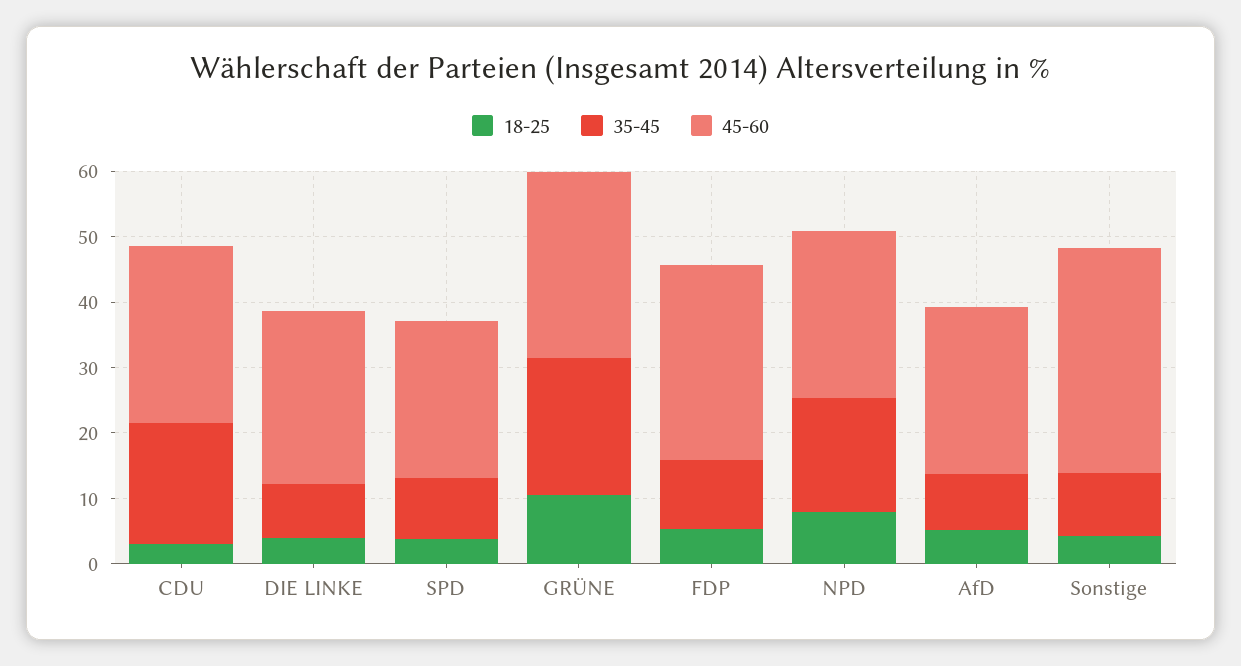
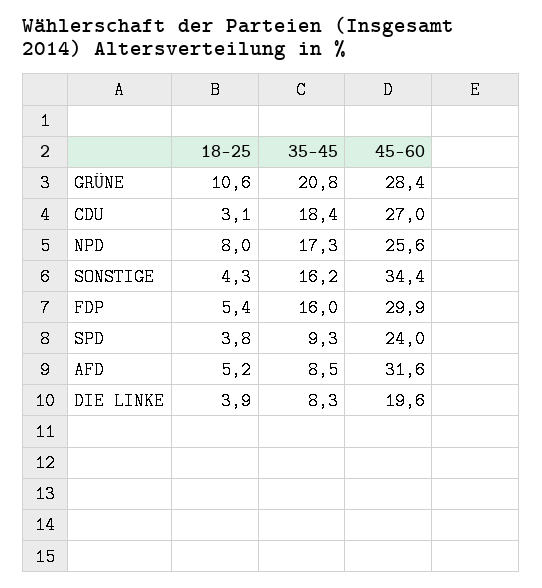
  {
    "18-25": {
      "CDU": 3.1,
      "DIE LINKE": 3.9,
      "SPD": 3.8,
      "GRÜNE": 10.6,
      "FDP": 5.4,
      "NPD": 8,
      "AfD": 5.2,
      "Sonstige": 4.3
    },
    "35-45": {
      "CDU": 18.4,
      "DIE LINKE": 8.3,
      "SPD": 9.3,
      "GRÜNE": 20.8,
-     "FDP": 10,
+     "FDP": 16,
      "NPD": 17.3,
      "AfD": 8.5,
-     "Sonstige": 10
+     "Sonstige": 16.2
    },
    "45-60": {
      "CDU": 27,
-     "DIE LINKE": 26,
+     "DIE LINKE": 19.6,
      "SPD": 24,
      "GRÜNE": 28.4,
      "FDP": 29.9,
      "NPD": 25.6,
-     "AfD": 26,
+     "AfD": 31.6,
      "Sonstige": 34.4
    }
  }

